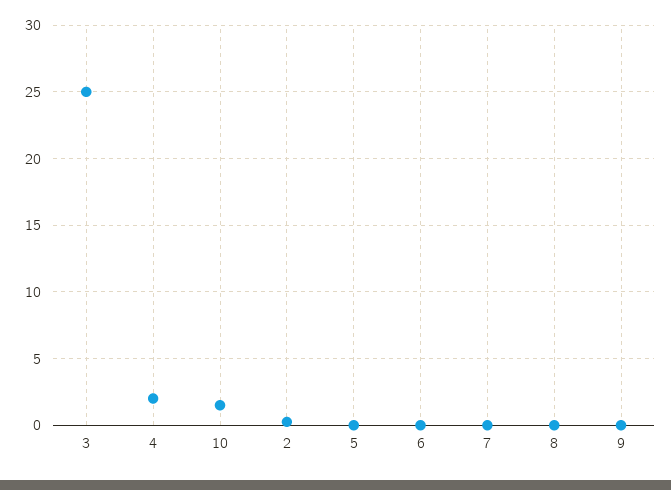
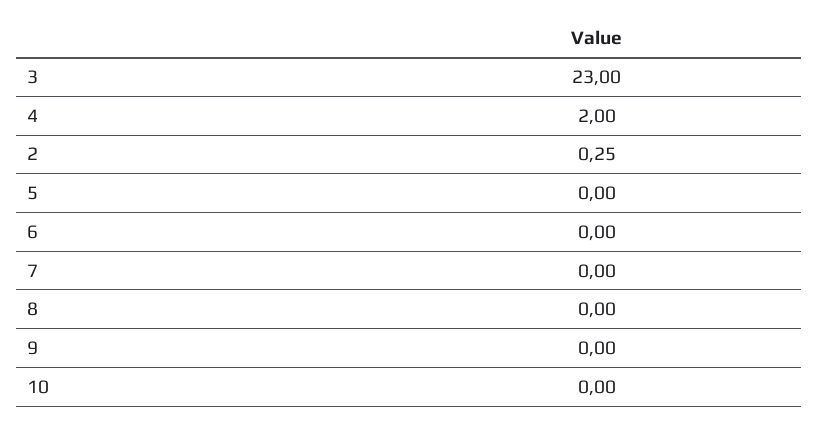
  {
-   "3": 25,
+   "3": 23,
    "4": 2,
-   "10": 1.5,
+   "10": 0,
    "2": 0.25,
    "5": 0,
    "6": 0,
    "7": 0,
    "8": 0,
    "9": 0
  }

